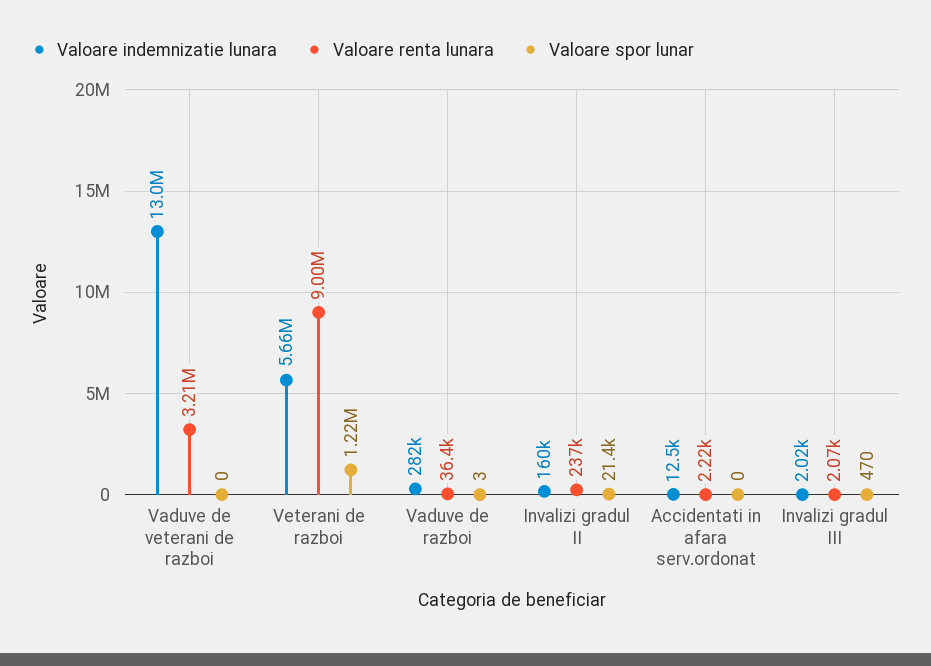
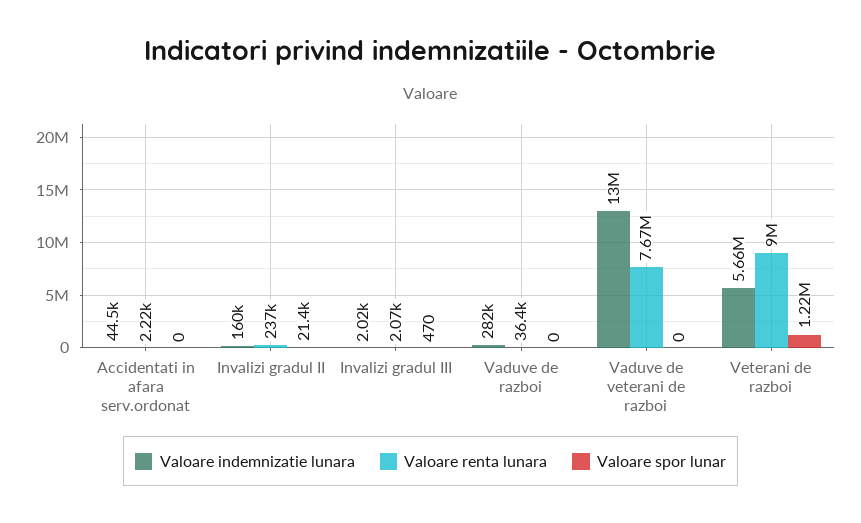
  {
    "Valoare indemnizatie lunara": {
      "Vaduve de veterani de razboi": 13000000,
      "Veterani de razboi": 5660000,
      "Vaduve de razboi": 282000,
      "Invalizi gradul II": 160000,
-     "Accidentati in afara serv.ordonat": 12500,
+     "Accidentati in afara serv.ordonat": 44500,
      "Invalizi gradul III": 2020
    },
    "Valoare renta lunara": {
-     "Vaduve de veterani de razboi": 3210000,
+     "Vaduve de veterani de razboi": 7670000,
      "Veterani de razboi": 9000000,
      "Vaduve de razboi": 36400,
      "Invalizi gradul II": 237000,
      "Accidentati in afara serv.ordonat": 2220,
      "Invalizi gradul III": 2070
    },
    "Valoare spor lunar": {
      "Vaduve de veterani de razboi": 0,
      "Veterani de razboi": 1220000,
-     "Vaduve de razboi": 3,
+     "Vaduve de razboi": 0,
      "Invalizi gradul II": 21400,
      "Accidentati in afara serv.ordonat": 0,
      "Invalizi gradul III": 470
    }
  }

